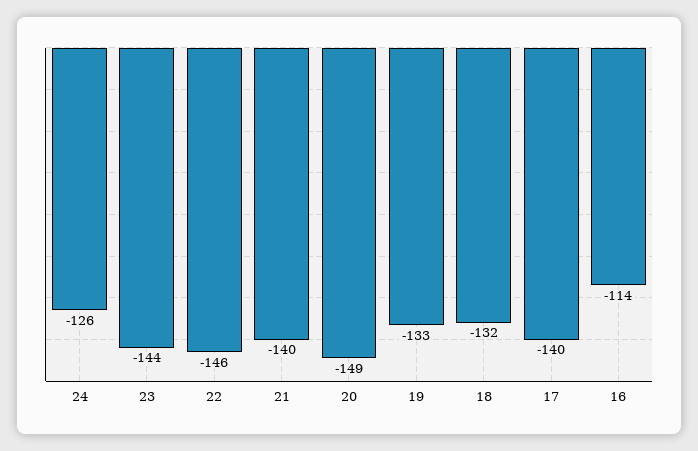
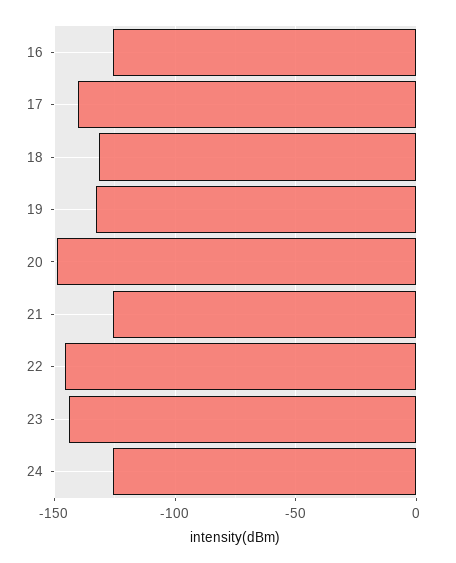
  {
    "24": -126,
    "23": -144,
    "22": -146,
-   "21": -140,
+   "21": -125,
    "20": -149,
    "19": -133,
    "18": -132,
    "17": -140,
-   "16": -114
+   "16": -125
  }

